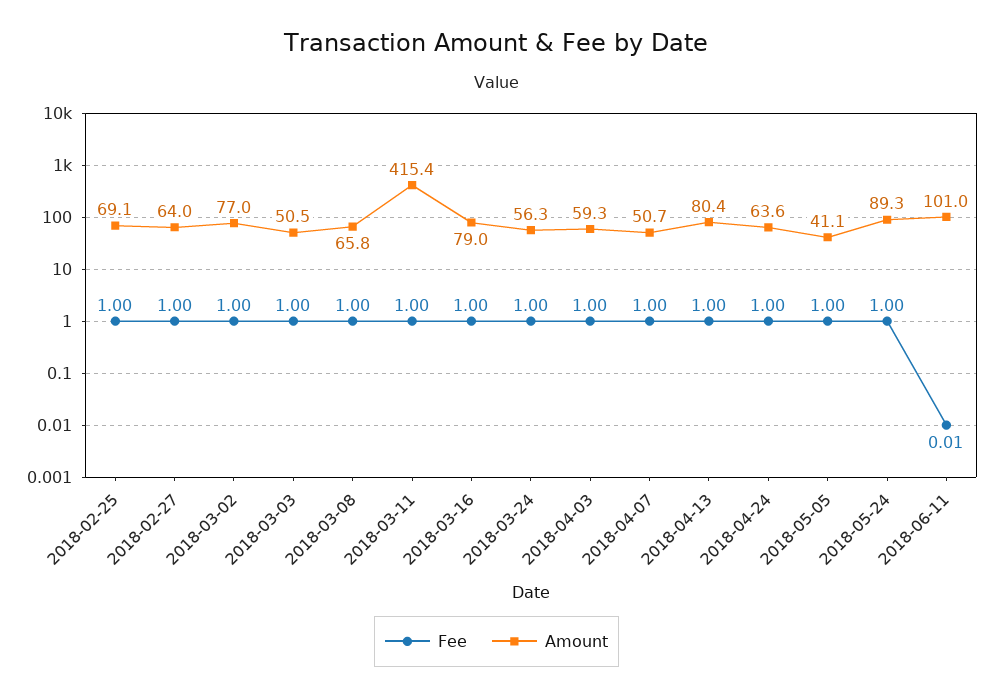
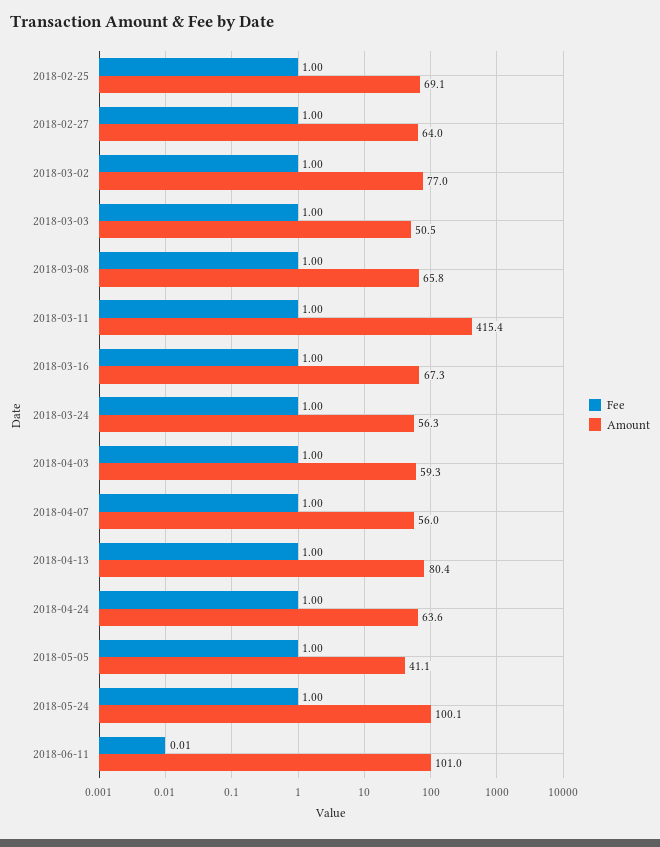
  {
    "Fee": {
      "2018-02-25": 1,
      "2018-02-27": 1,
      "2018-03-02": 1,
      "2018-03-03": 1,
      "2018-03-08": 1,
      "2018-03-11": 1,
      "2018-03-16": 1,
      "2018-03-24": 1,
      "2018-04-03": 1,
      "2018-04-07": 1,
      "2018-04-13": 1,
      "2018-04-24": 1,
      "2018-05-05": 1,
      "2018-05-24": 1,
      "2018-06-11": 0.01
    },
    "Amount": {
      "2018-02-25": 69.1,
      "2018-02-27": 64,
      "2018-03-02": 77,
      "2018-03-03": 50.5,
      "2018-03-08": 65.8,
      "2018-03-11": 415.4,
-     "2018-03-16": 79,
+     "2018-03-16": 67.3,
      "2018-03-24": 56.3,
      "2018-04-03": 59.3,
-     "2018-04-07": 50.7,
+     "2018-04-07": 56,
      "2018-04-13": 80.4,
      "2018-04-24": 63.6,
      "2018-05-05": 41.1,
-     "2018-05-24": 89.3,
+     "2018-05-24": 100.1,
      "2018-06-11": 101
    }
  }

